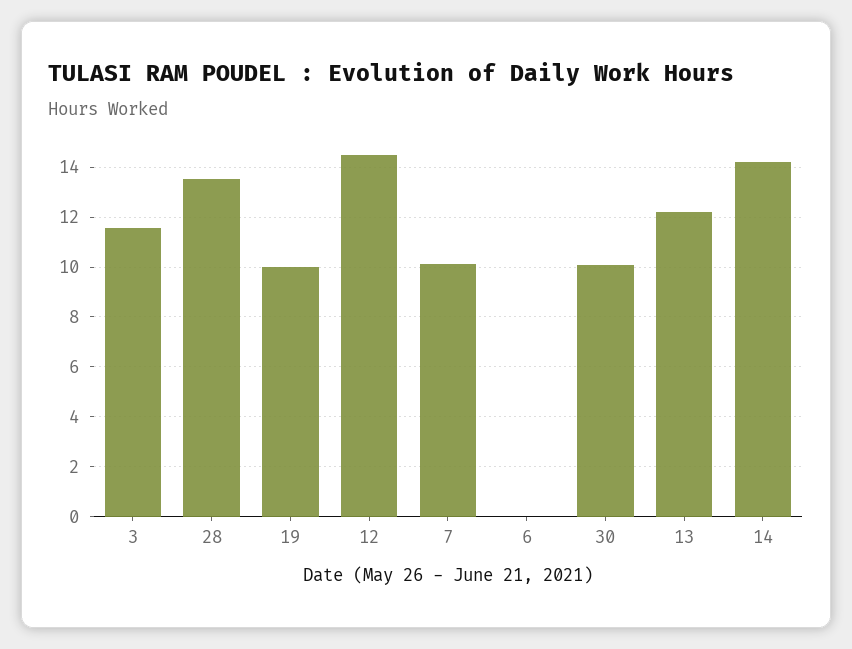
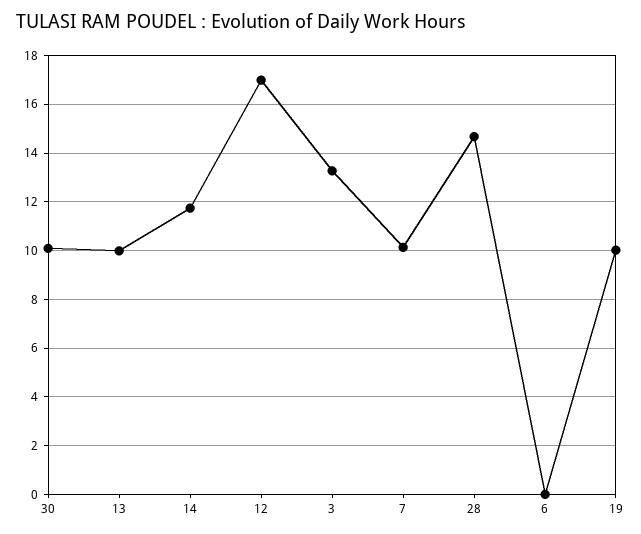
  {
-   "3": 11.5,
+   "3": 13.25,
-   "28": 13.5,
+   "28": 14.75,
    "19": 10,
-   "12": 14.5,
+   "12": 17,
    "7": 10.25,
    "6": 0,
    "30": 10,
-   "13": 12.25,
+   "13": 10,
-   "14": 14.25
+   "14": 11.75
  }

